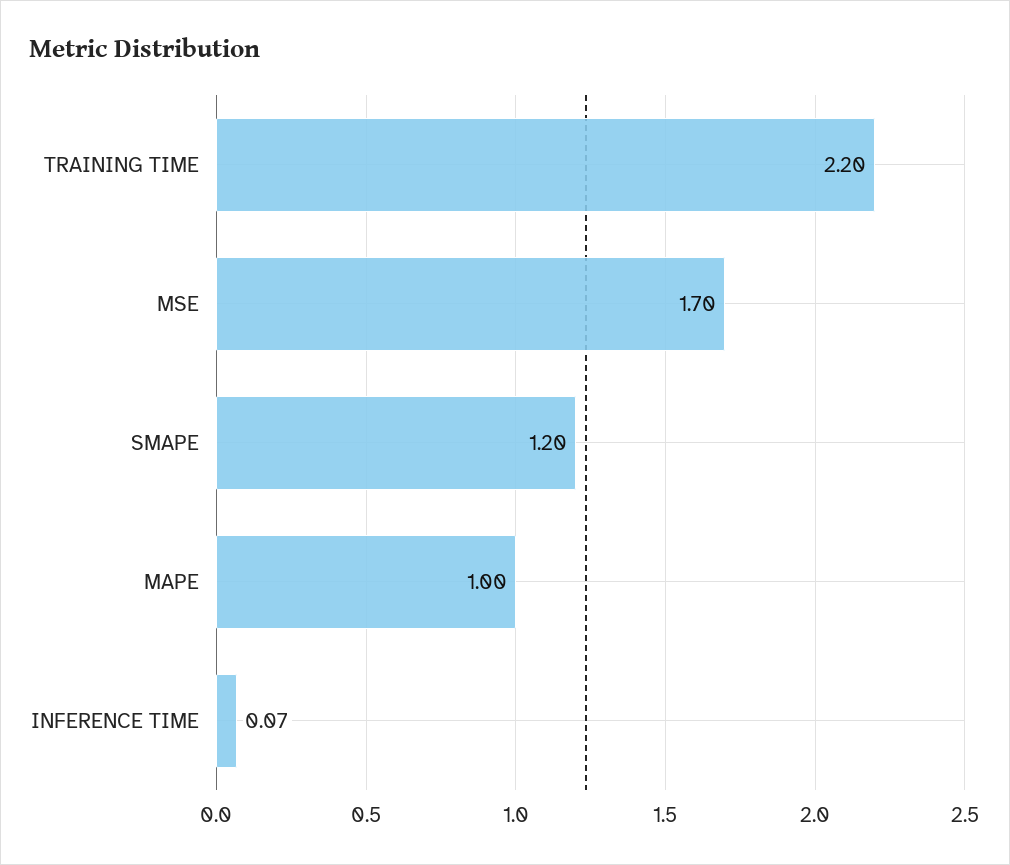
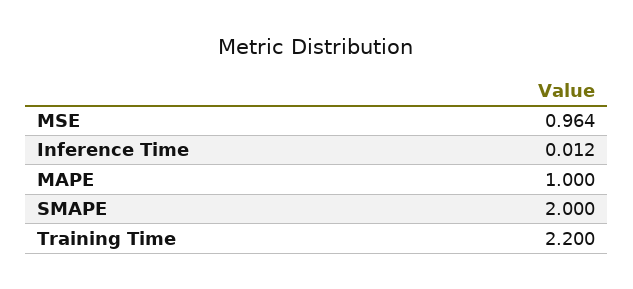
  {
    "TRAINING TIME": 2.2,
-   "MSE": 1.7,
+   "MSE": 0.964,
-   "SMAPE": 1.2,
+   "SMAPE": 2,
    "MAPE": 1,
-   "INFERENCE TIME": 0.07
+   "INFERENCE TIME": 0.012
  }

